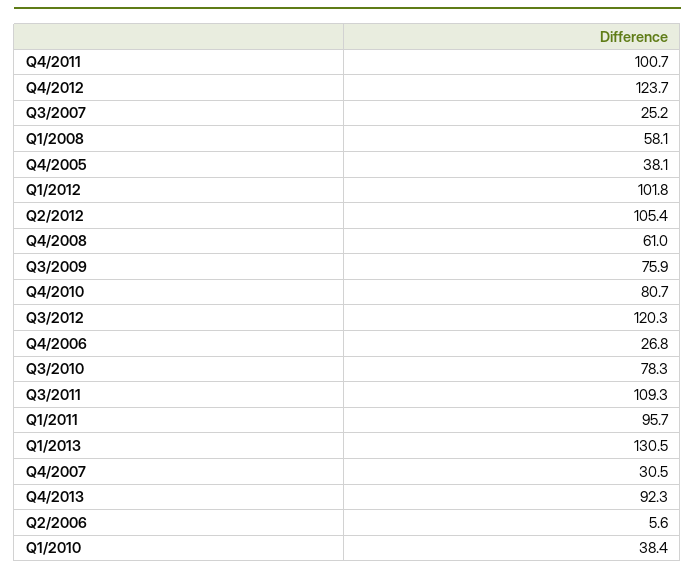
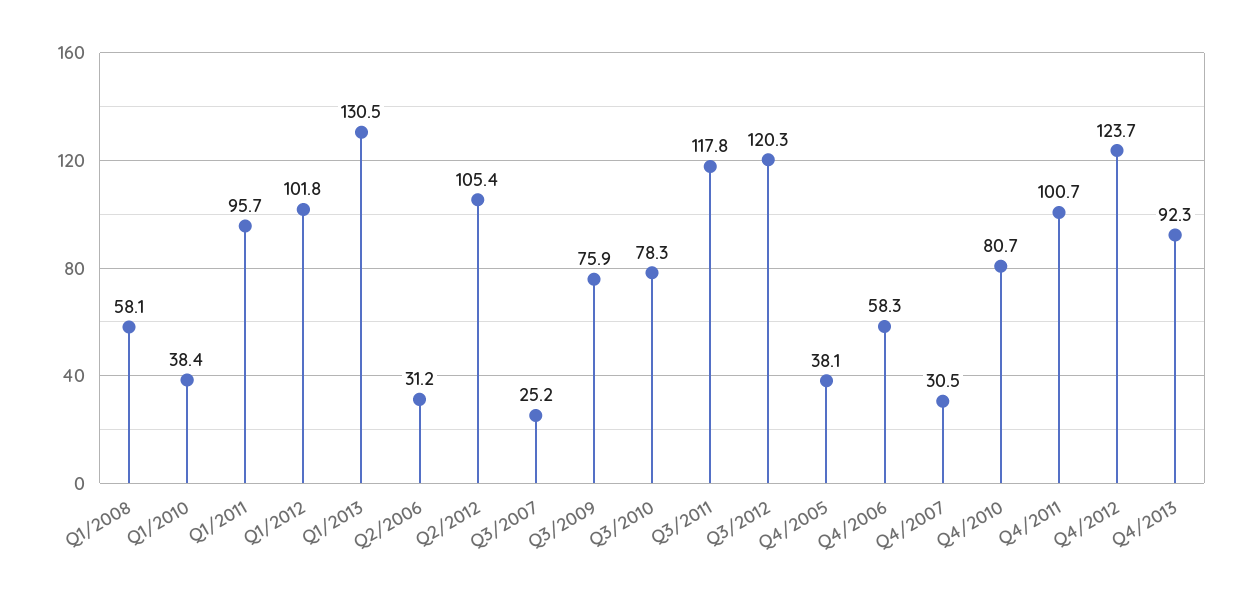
  {
    "Q4/2011": 100.7,
    "Q4/2012": 123.7,
    "Q3/2007": 25.2,
    "Q1/2008": 58.1,
    "Q4/2005": 38.1,
    "Q1/2012": 101.8,
    "Q2/2012": 105.4,
-   "Q4/2008": 61,
    "Q3/2009": 75.9,
    "Q4/2010": 80.7,
    "Q3/2012": 120.3,
-   "Q4/2006": 26.8,
+   "Q4/2006": 58.3,
    "Q3/2010": 78.3,
-   "Q3/2011": 109.3,
+   "Q3/2011": 117.8,
    "Q1/2011": 95.7,
    "Q1/2013": 130.5,
    "Q4/2007": 30.5,
    "Q4/2013": 92.3,
-   "Q2/2006": 5.6,
+   "Q2/2006": 31.2,
    "Q1/2010": 38.4
  }

